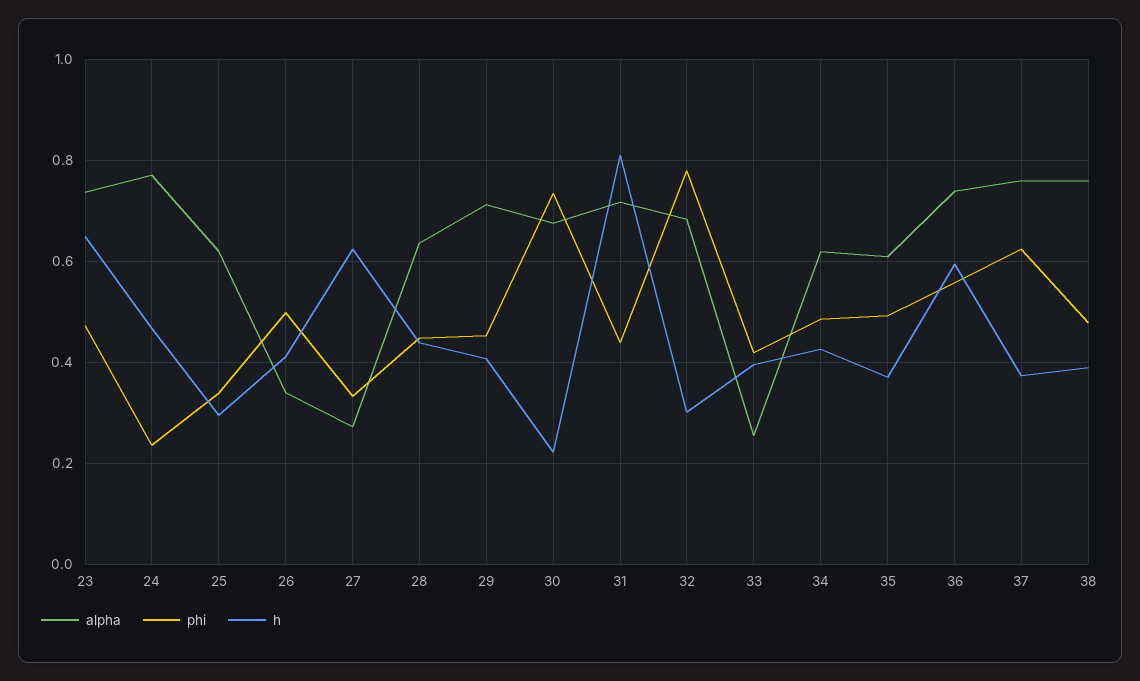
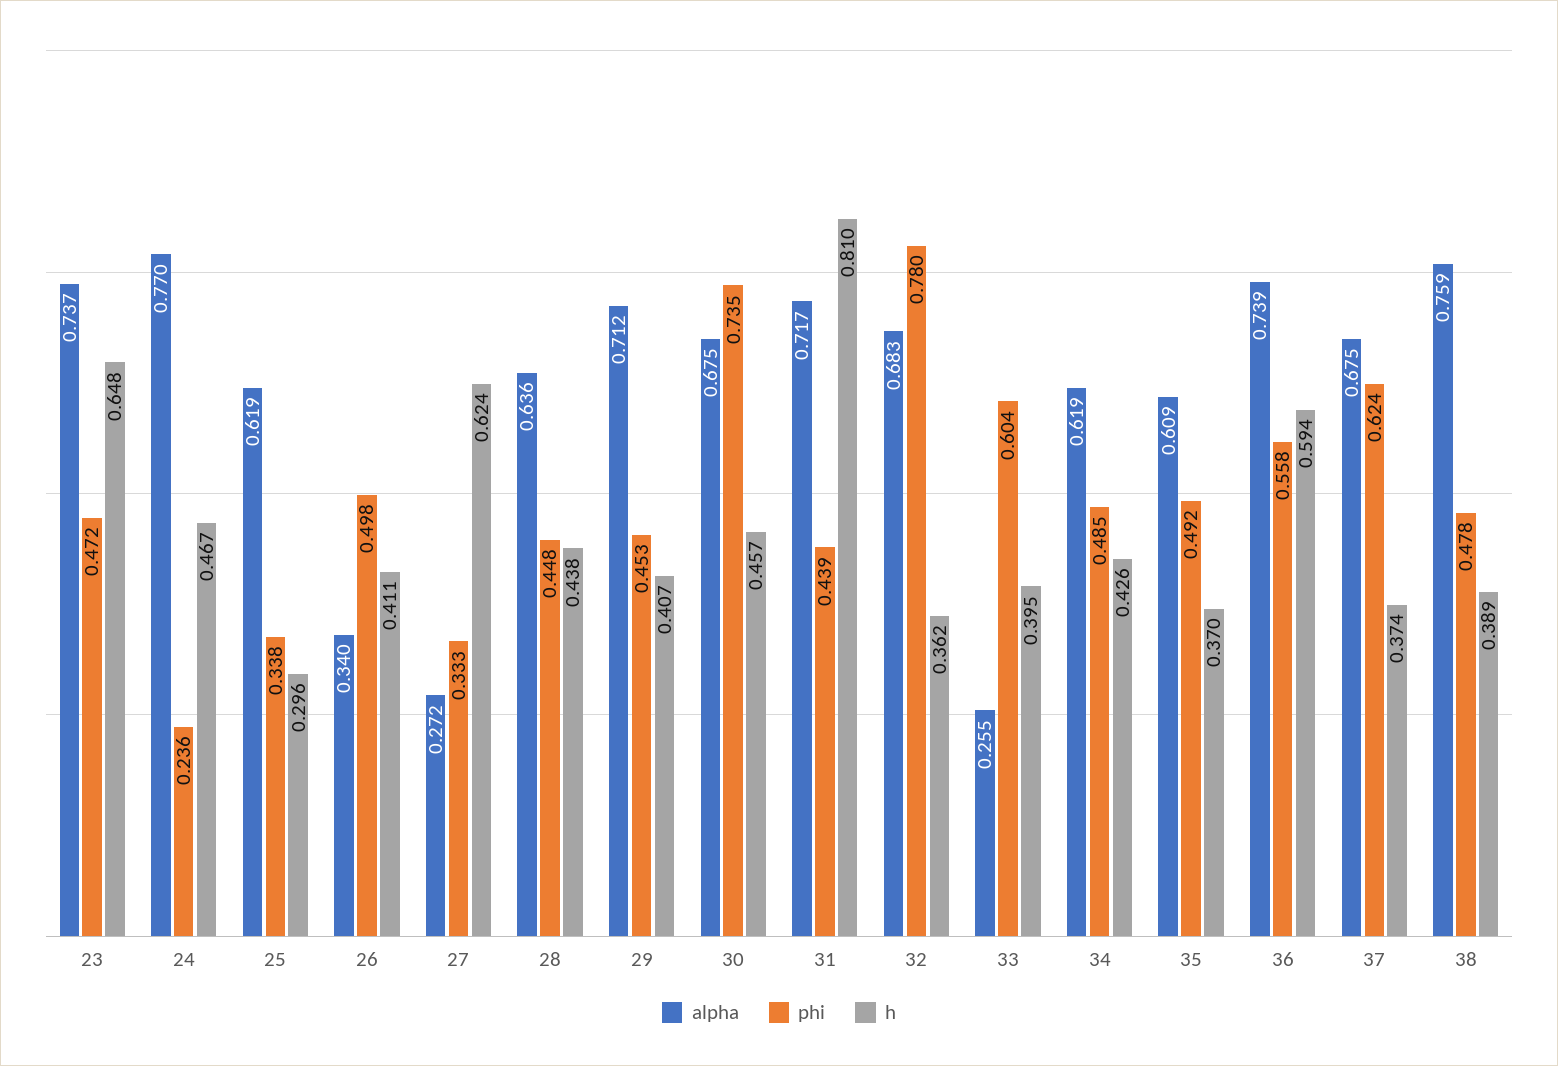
  {
    "alpha": {
      "23": 0.737,
      "24": 0.77,
      "25": 0.619,
      "26": 0.34,
      "27": 0.272,
      "28": 0.636,
      "29": 0.712,
      "30": 0.675,
      "31": 0.717,
      "32": 0.683,
      "33": 0.255,
      "34": 0.619,
      "35": 0.609,
      "36": 0.739,
-     "37": 0.76,
+     "37": 0.675,
      "38": 0.759
    },
    "phi": {
      "23": 0.472,
      "24": 0.236,
      "25": 0.338,
      "26": 0.498,
      "27": 0.333,
      "28": 0.448,
      "29": 0.453,
      "30": 0.735,
      "31": 0.439,
      "32": 0.78,
-     "33": 0.42,
+     "33": 0.604,
      "34": 0.485,
      "35": 0.492,
      "36": 0.558,
      "37": 0.624,
      "38": 0.478
    },
    "h": {
      "23": 0.648,
      "24": 0.467,
      "25": 0.296,
      "26": 0.411,
      "27": 0.624,
      "28": 0.438,
      "29": 0.407,
-     "30": 0.22,
+     "30": 0.457,
      "31": 0.81,
-     "32": 0.3,
+     "32": 0.362,
      "33": 0.395,
      "34": 0.426,
      "35": 0.37,
      "36": 0.594,
      "37": 0.374,
      "38": 0.389
    }
  }

